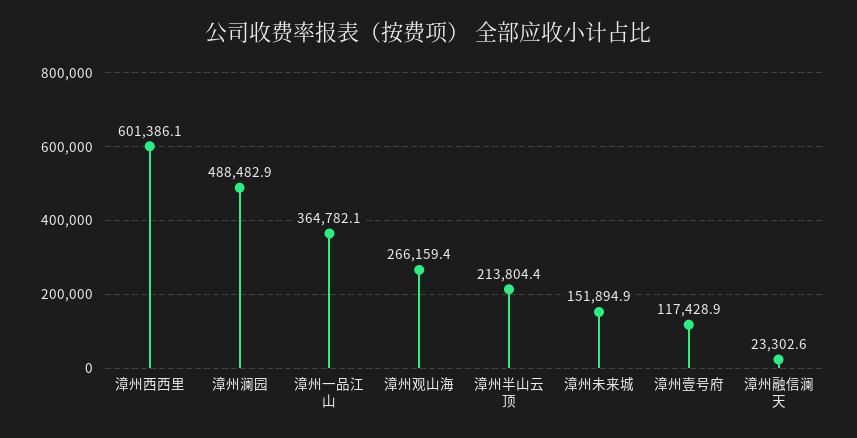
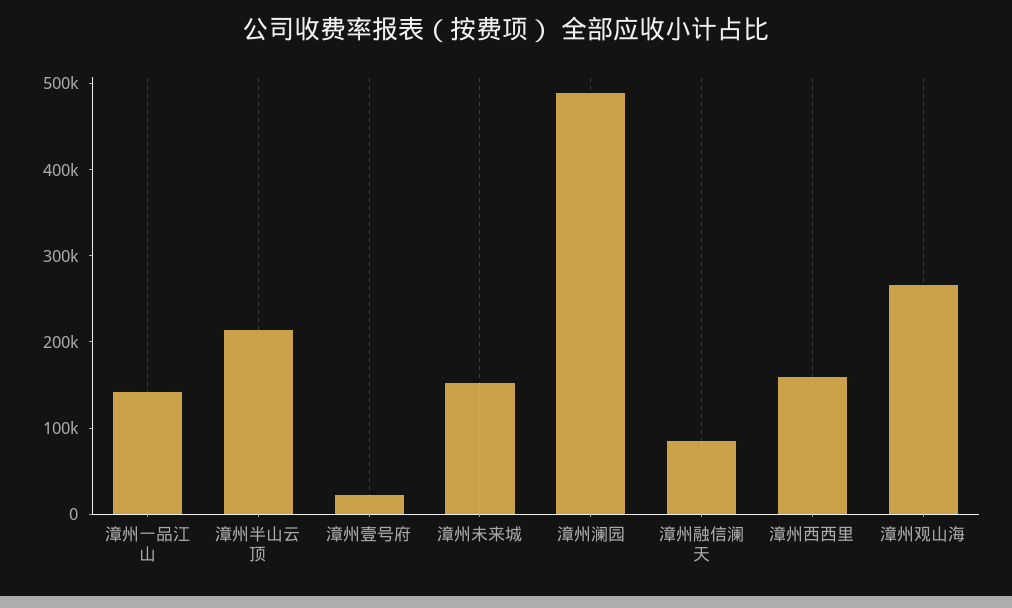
  {
-   "漳州西西里": 601386.1,
+   "漳州西西里": 160000,
    "漳州澜园": 488482.9,
-   "漳州一品江山": 364782.1,
+   "漳州一品江山": 140000,
    "漳州观山海": 266159.4,
    "漳州半山云顶": 213804.4,
    "漳州未来城": 151894.9,
-   "漳州壹号府": 117428.9,
+   "漳州壹号府": 20000,
-   "漳州融信澜天": 23302.6
+   "漳州融信澜天": 80000
  }

